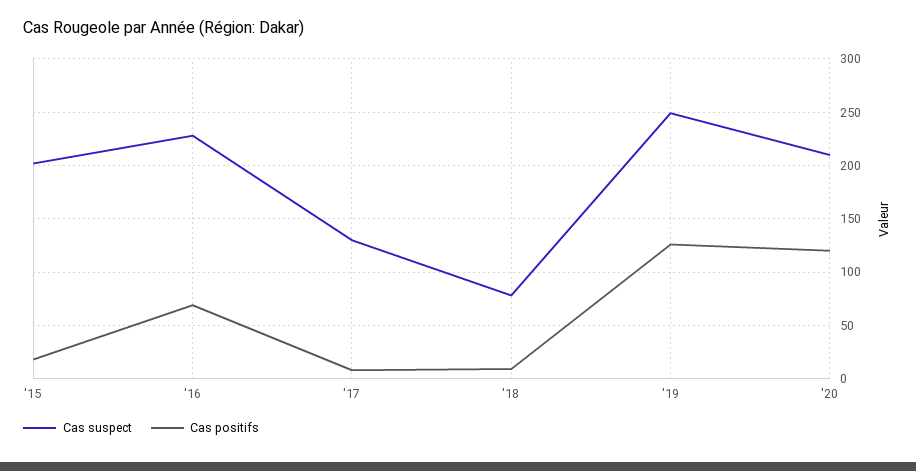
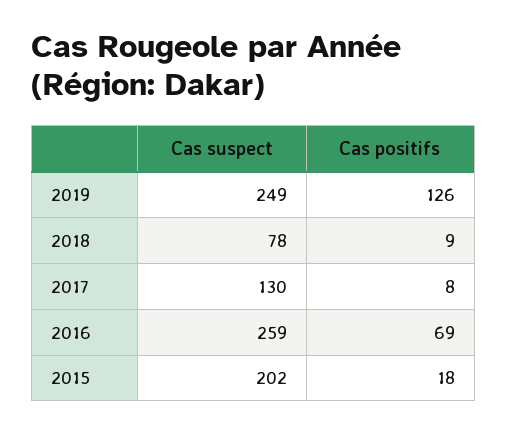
  {
    "Cas suspect": {
      "'15": 202,
-     "'16": 230,
+     "'16": 259,
      "'17": 130,
      "'18": 78,
-     "'19": 249,
+     "'19": 249
-     "'20": 210
    },
    "Cas positifs": {
      "'15": 18,
      "'16": 69,
      "'17": 8,
      "'18": 9,
-     "'19": 126,
+     "'19": 126
-     "'20": 120
    }
  }

